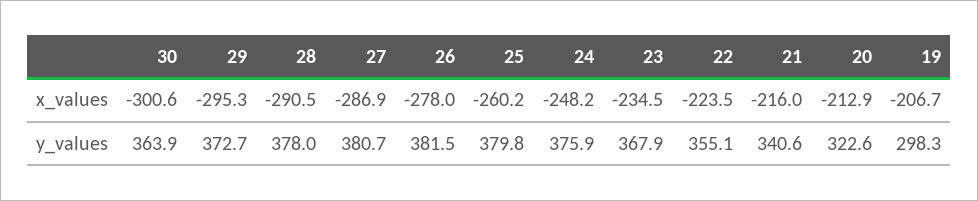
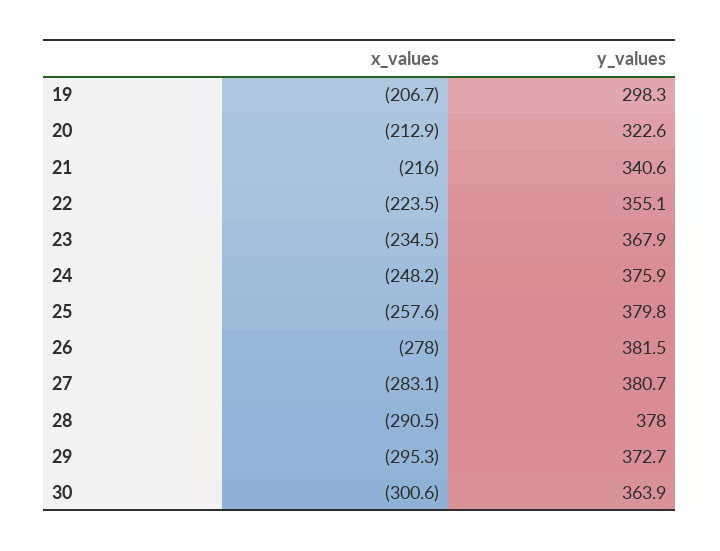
  {
    "30": {
      "x_values": -300.6,
      "y_values": 363.9
    },
    "29": {
      "x_values": -295.3,
      "y_values": 372.7
    },
    "28": {
      "x_values": -290.5,
      "y_values": 378
    },
    "27": {
-     "x_values": -286.9,
+     "x_values": -283.1,
      "y_values": 380.7
    },
    "26": {
      "x_values": -278,
      "y_values": 381.5
    },
    "25": {
-     "x_values": -260.2,
+     "x_values": -257.6,
      "y_values": 379.8
    },
    "24": {
      "x_values": -248.2,
      "y_values": 375.9
    },
    "23": {
      "x_values": -234.5,
      "y_values": 367.9
    },
    "22": {
      "x_values": -223.5,
      "y_values": 355.1
    },
    "21": {
      "x_values": -216,
      "y_values": 340.6
    },
    "20": {
      "x_values": -212.9,
      "y_values": 322.6
    },
    "19": {
      "x_values": -206.7,
      "y_values": 298.3
    }
  }

